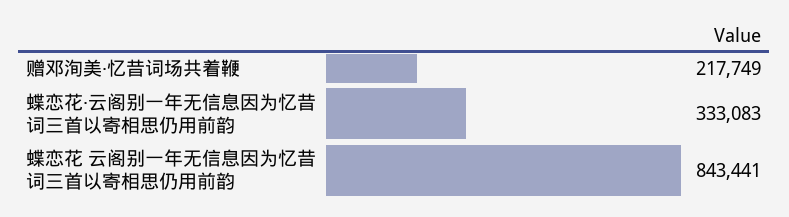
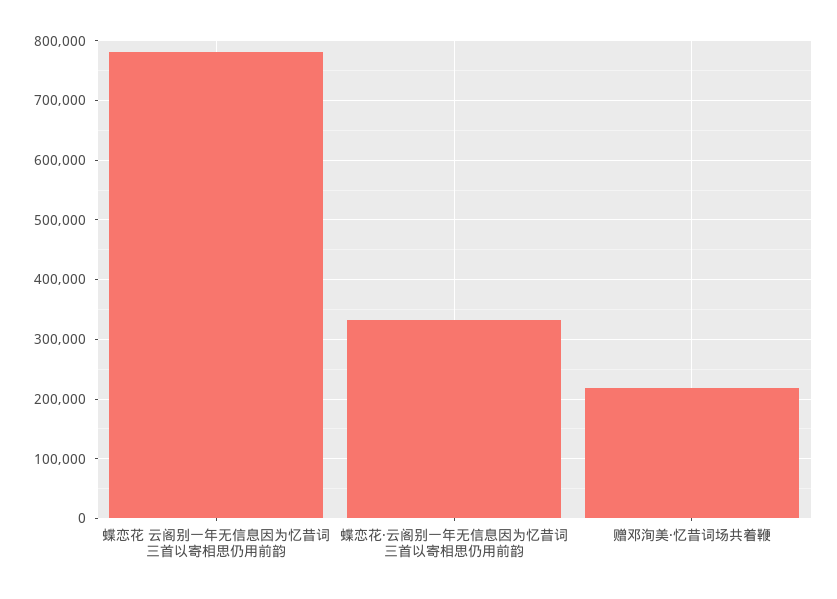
  {
    "赠邓洵美·忆昔词场共着鞭": 217749,
    "蝶恋花·云阁别一年无信息因为忆昔词三首以寄相思仍用前韵": 333083,
-   "蝶恋花 云阁别一年无信息因为忆昔词三首以寄相思仍用前韵": 843441
+   "蝶恋花 云阁别一年无信息因为忆昔词三首以寄相思仍用前韵": 780000
  }

